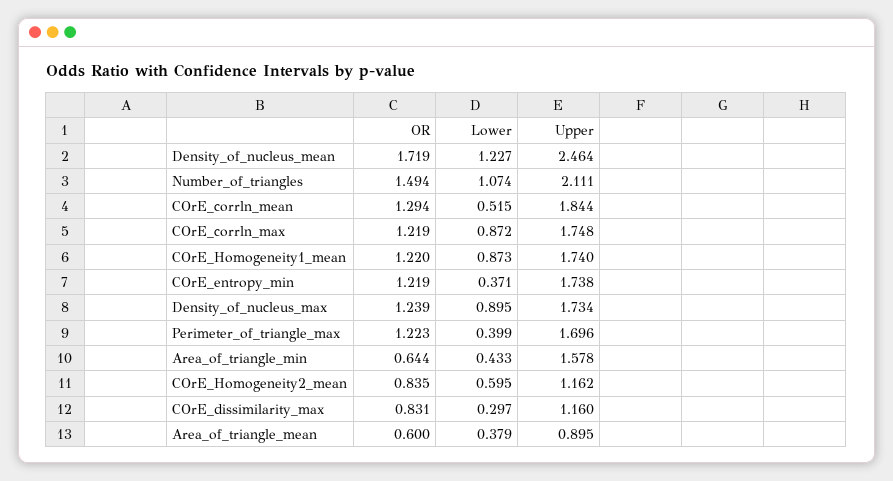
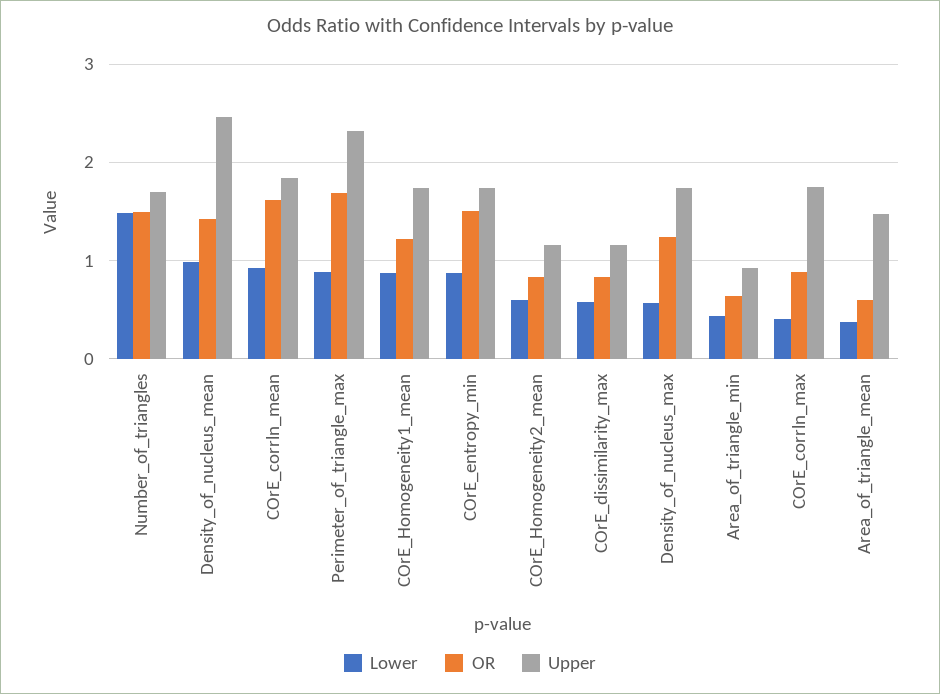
  {
    "OR": {
-     "Density_of_nucleus_mean": 1.719,
+     "Density_of_nucleus_mean": 1.4,
      "Number_of_triangles": 1.494,
-     "COrE_corrln_mean": 1.294,
+     "COrE_corrln_mean": 1.6,
-     "COrE_corrln_max": 1.219,
+     "COrE_corrln_max": 0.9,
      "COrE_Homogeneity1_mean": 1.22,
-     "COrE_entropy_min": 1.219,
+     "COrE_entropy_min": 1.5,
      "Density_of_nucleus_max": 1.239,
-     "Perimeter_of_triangle_max": 1.223,
+     "Perimeter_of_triangle_max": 1.7,
      "Area_of_triangle_min": 0.644,
      "COrE_Homogeneity2_mean": 0.835,
      "COrE_dissimilarity_max": 0.831,
      "Area_of_triangle_mean": 0.6
    },
    "Lower": {
-     "Density_of_nucleus_mean": 1.227,
+     "Density_of_nucleus_mean": 1,
-     "Number_of_triangles": 1.074,
+     "Number_of_triangles": 1.5,
-     "COrE_corrln_mean": 0.515,
+     "COrE_corrln_mean": 0.9,
-     "COrE_corrln_max": 0.872,
+     "COrE_corrln_max": 0.4,
      "COrE_Homogeneity1_mean": 0.873,
-     "COrE_entropy_min": 0.371,
+     "COrE_entropy_min": 0.9,
-     "Density_of_nucleus_max": 0.895,
+     "Density_of_nucleus_max": 0.6,
-     "Perimeter_of_triangle_max": 0.399,
+     "Perimeter_of_triangle_max": 0.9,
      "Area_of_triangle_min": 0.433,
      "COrE_Homogeneity2_mean": 0.595,
-     "COrE_dissimilarity_max": 0.297,
+     "COrE_dissimilarity_max": 0.6,
      "Area_of_triangle_mean": 0.379
    },
    "Upper": {
      "Density_of_nucleus_mean": 2.464,
-     "Number_of_triangles": 2.111,
+     "Number_of_triangles": 1.7,
      "COrE_corrln_mean": 1.844,
      "COrE_corrln_max": 1.748,
      "COrE_Homogeneity1_mean": 1.74,
      "COrE_entropy_min": 1.738,
      "Density_of_nucleus_max": 1.734,
-     "Perimeter_of_triangle_max": 1.696,
+     "Perimeter_of_triangle_max": 2.3,
-     "Area_of_triangle_min": 1.578,
+     "Area_of_triangle_min": 0.9,
      "COrE_Homogeneity2_mean": 1.162,
      "COrE_dissimilarity_max": 1.16,
-     "Area_of_triangle_mean": 0.895
+     "Area_of_triangle_mean": 1.5
    }
  }

